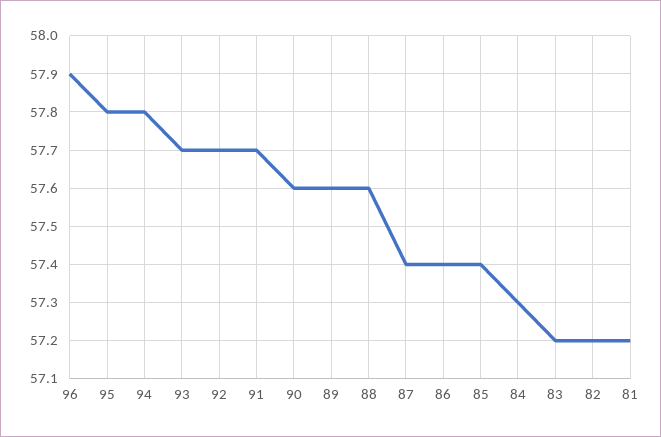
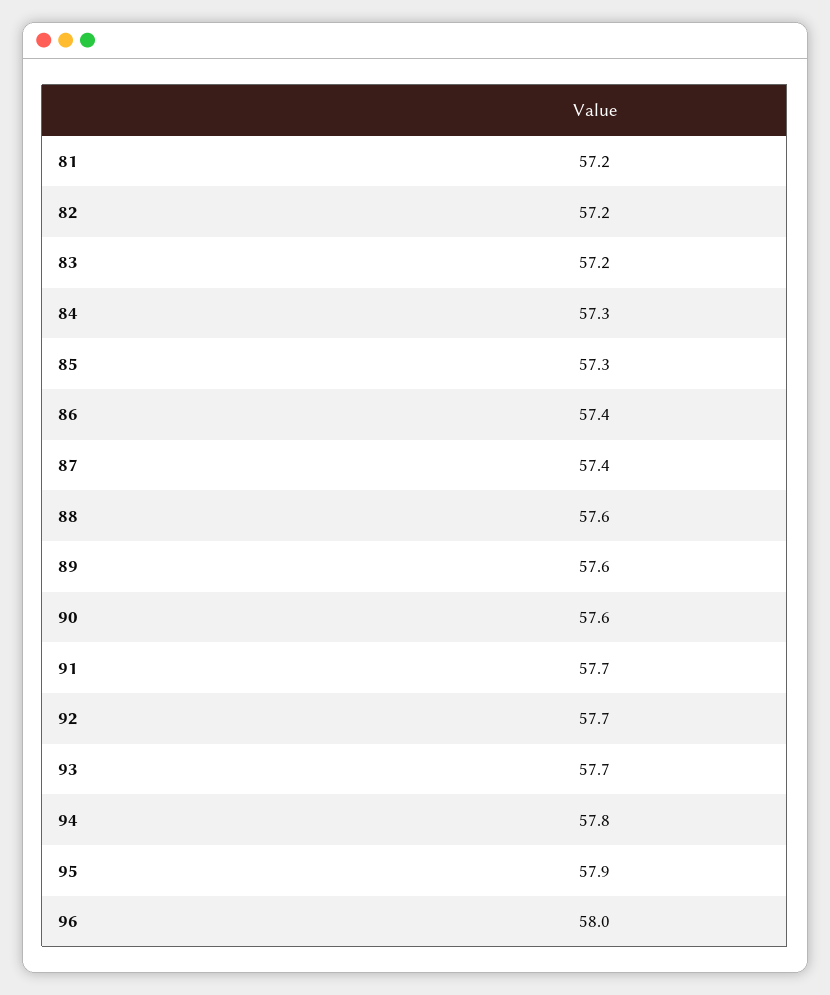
  {
-   "96": 57.9,
+   "96": 58,
-   "95": 57.8,
+   "95": 57.9,
    "94": 57.8,
    "93": 57.7,
    "92": 57.7,
    "91": 57.7,
    "90": 57.6,
    "89": 57.6,
    "88": 57.6,
    "87": 57.4,
    "86": 57.4,
-   "85": 57.4,
+   "85": 57.3,
    "84": 57.3,
    "83": 57.2,
    "82": 57.2,
    "81": 57.2
  }

